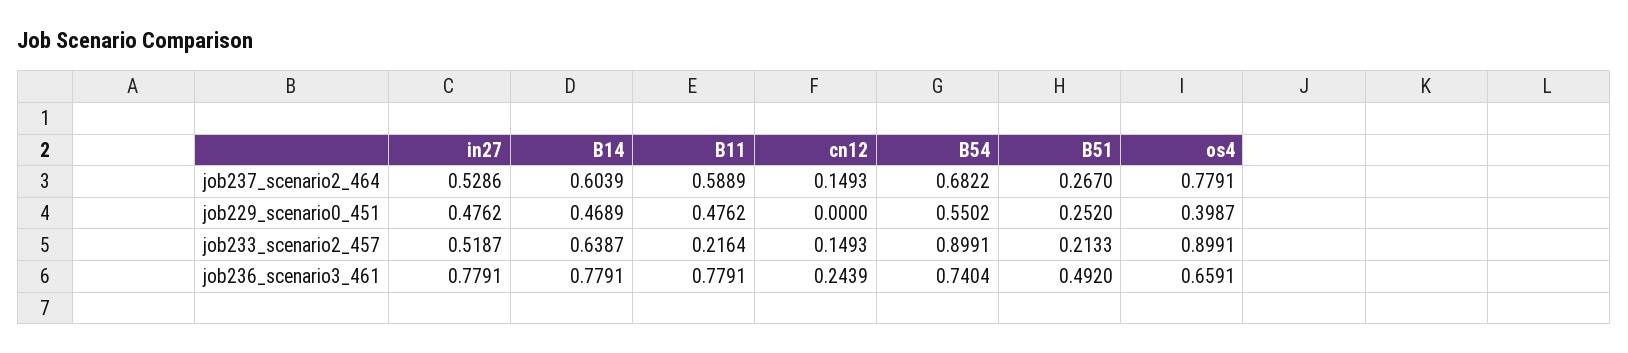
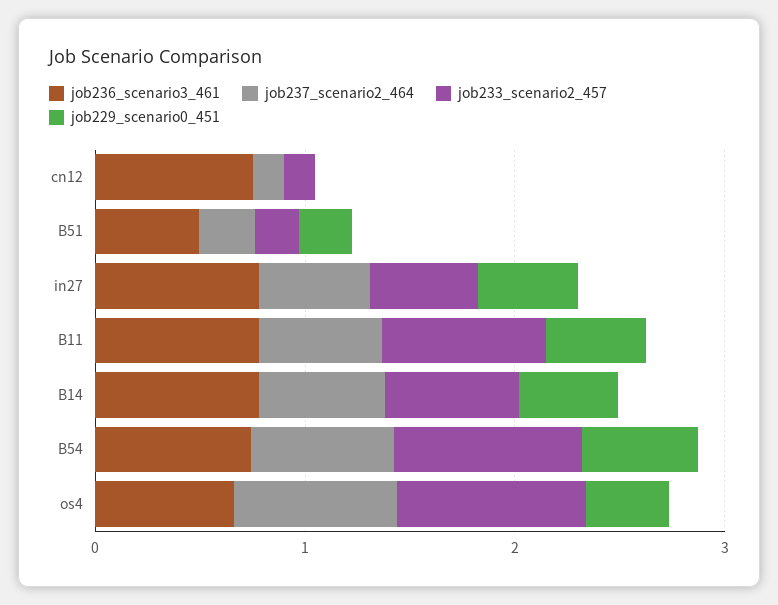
  {
    "job237_scenario2_464": {
      "in27": 0.5286,
      "B14": 0.6039,
      "B11": 0.5889,
      "cn12": 0.1493,
      "B54": 0.6822,
      "B51": 0.267,
      "os4": 0.7791
    },
    "job229_scenario0_451": {
      "in27": 0.4762,
      "B14": 0.4689,
      "B11": 0.4762,
      "cn12": 0,
      "B54": 0.5502,
      "B51": 0.252,
      "os4": 0.3987
    },
    "job233_scenario2_457": {
      "in27": 0.5187,
      "B14": 0.6387,
-     "B11": 0.2164,
+     "B11": 0.8,
      "cn12": 0.1493,
      "B54": 0.8991,
      "B51": 0.2133,
      "os4": 0.8991
    },
    "job236_scenario3_461": {
      "in27": 0.7791,
      "B14": 0.7791,
      "B11": 0.7791,
-     "cn12": 0.2439,
+     "cn12": 0.8,
      "B54": 0.7404,
      "B51": 0.492,
      "os4": 0.6591
    }
  }

